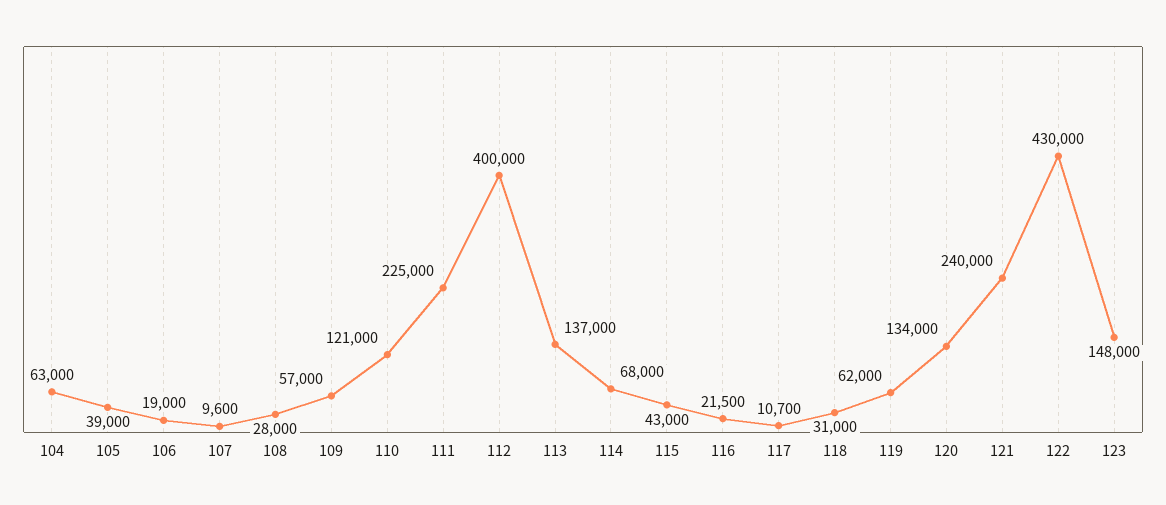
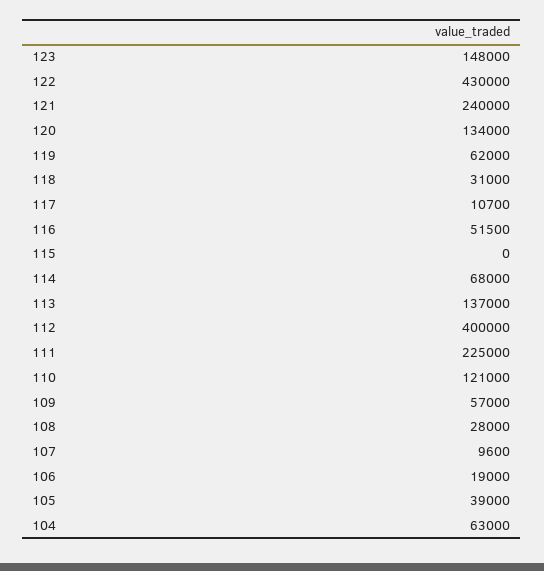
  {
    "104": 63000,
    "105": 39000,
    "106": 19000,
    "107": 9600,
    "108": 28000,
    "109": 57000,
    "110": 121000,
    "111": 225000,
    "112": 400000,
    "113": 137000,
    "114": 68000,
-   "115": 43000,
+   "115": 0,
-   "116": 21500,
+   "116": 51500,
    "117": 10700,
    "118": 31000,
    "119": 62000,
    "120": 134000,
    "121": 240000,
    "122": 430000,
    "123": 148000
  }

